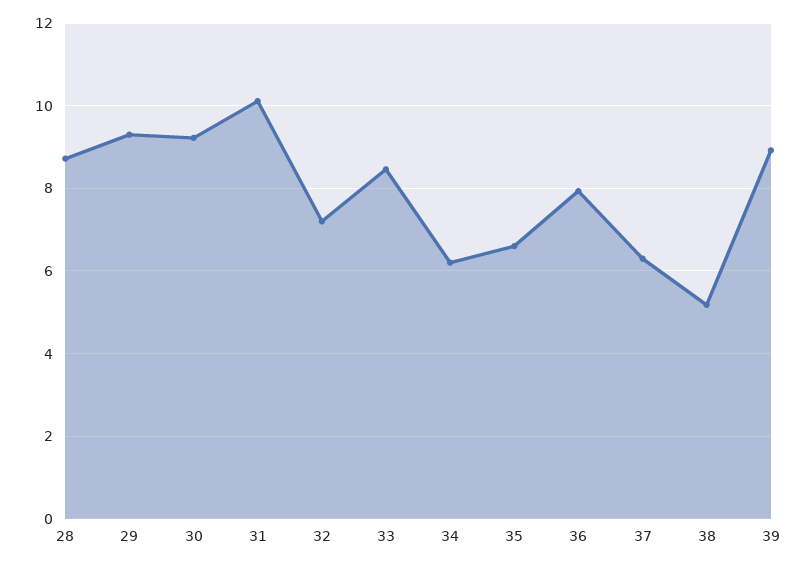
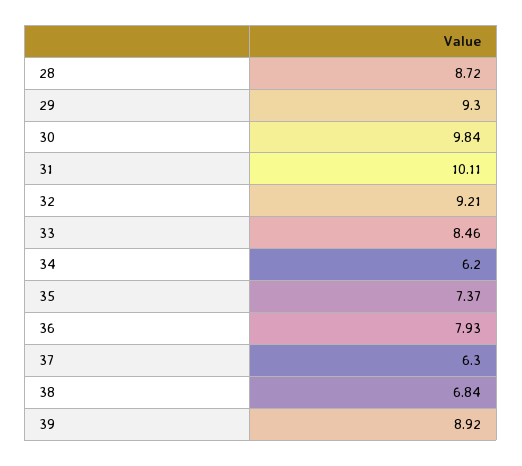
  {
    "28": 8.72,
    "29": 9.3,
-   "30": 9.2,
+   "30": 9.84,
    "31": 10.11,
-   "32": 7.2,
+   "32": 9.21,
    "33": 8.46,
    "34": 6.2,
-   "35": 6.6,
+   "35": 7.37,
    "36": 7.93,
    "37": 6.3,
-   "38": 5.2,
+   "38": 6.84,
    "39": 8.92
  }

